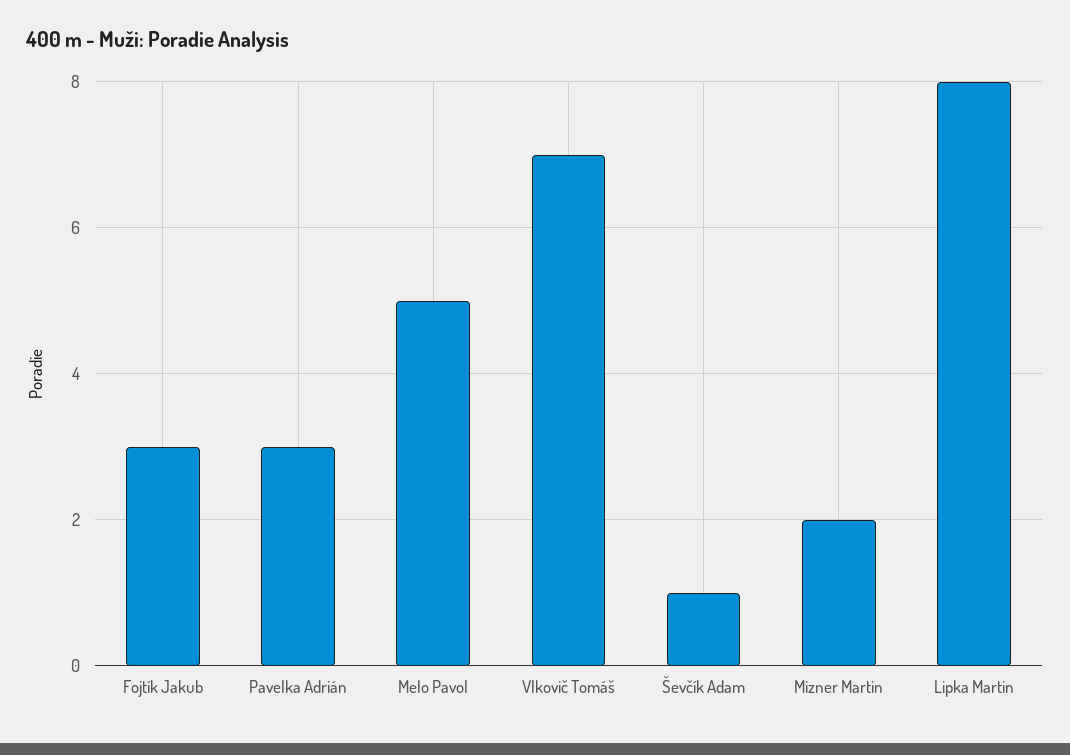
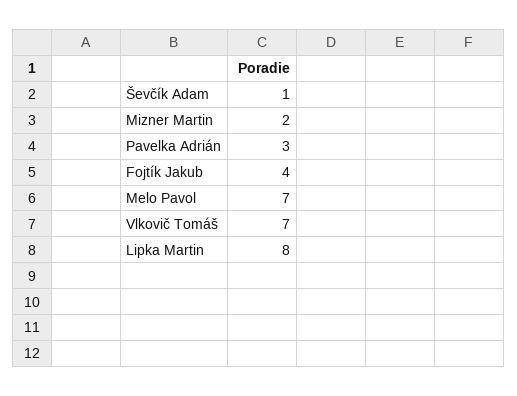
  {
-   "Fojtík Jakub": 3,
+   "Fojtík Jakub": 4,
    "Pavelka Adrián": 3,
-   "Melo Pavol": 5,
+   "Melo Pavol": 7,
    "Vlkovič Tomáš": 7,
    "Ševčík Adam": 1,
    "Mizner Martin": 2,
    "Lipka Martin": 8
  }

